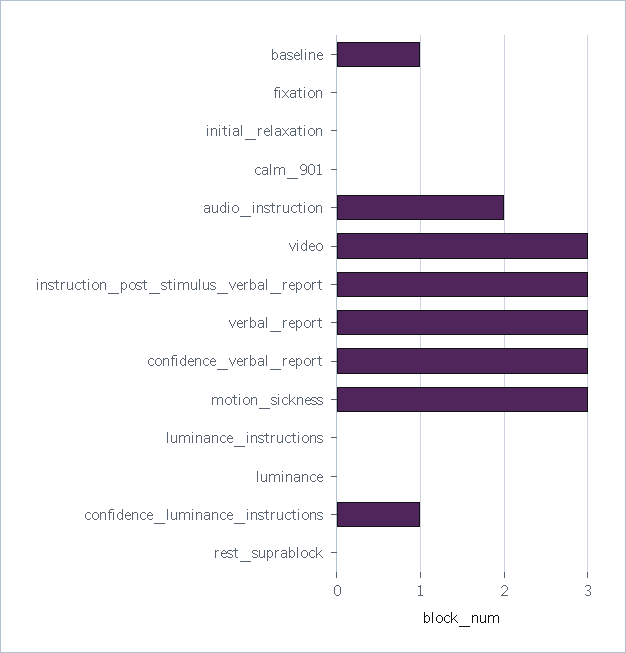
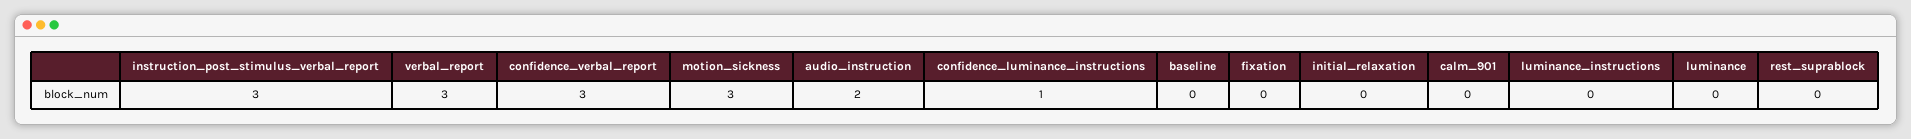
  {
-   "baseline": 1,
+   "baseline": 0,
    "fixation": 0,
    "initial_relaxation": 0,
    "calm_901": 0,
    "audio_instruction": 2,
-   "video": 3,
    "instruction_post_stimulus_verbal_report": 3,
    "verbal_report": 3,
    "confidence_verbal_report": 3,
    "motion_sickness": 3,
    "luminance_instructions": 0,
    "luminance": 0,
    "confidence_luminance_instructions": 1,
    "rest_suprablock": 0
  }

